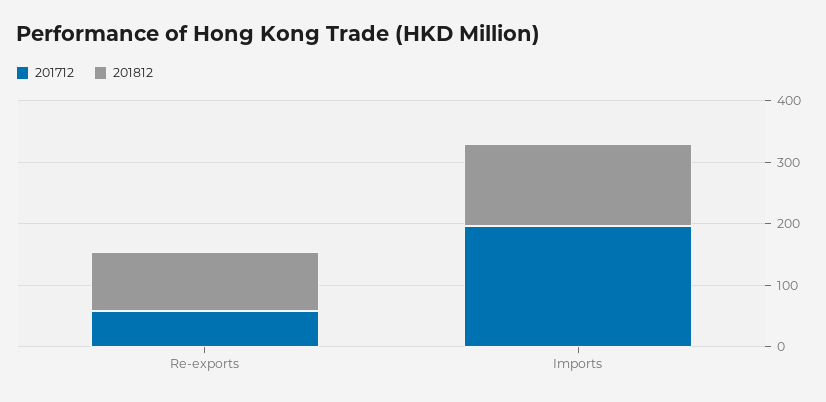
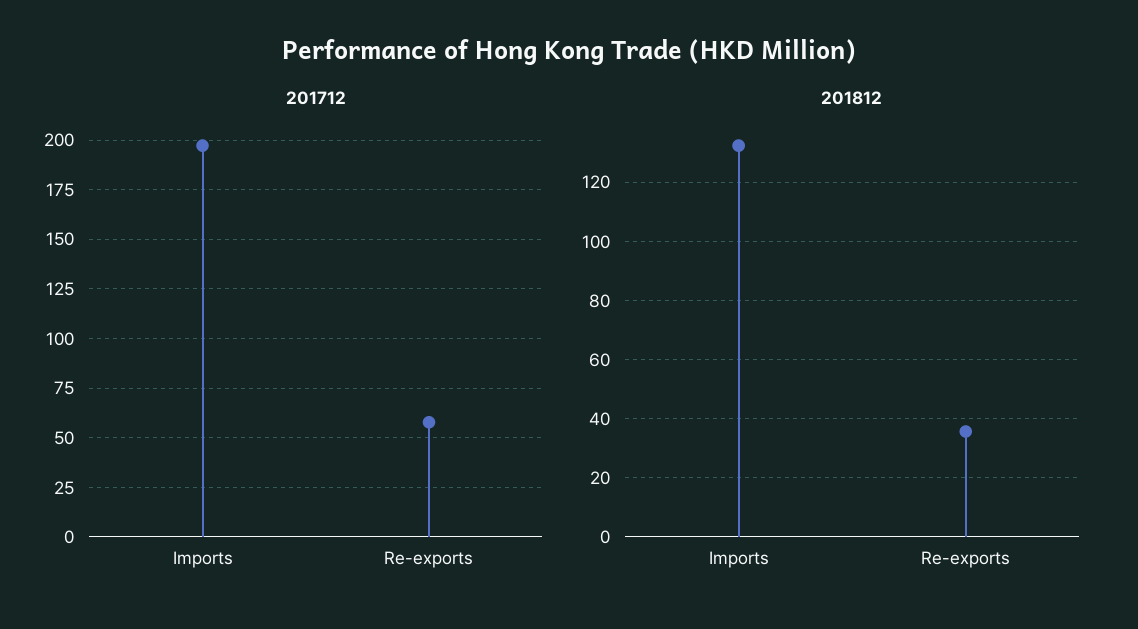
  {
    "201712": {
      "Re-exports": 60,
      "Imports": 195
    },
    "201812": {
-     "Re-exports": 100,
+     "Re-exports": 35,
      "Imports": 132.5
    }
  }

